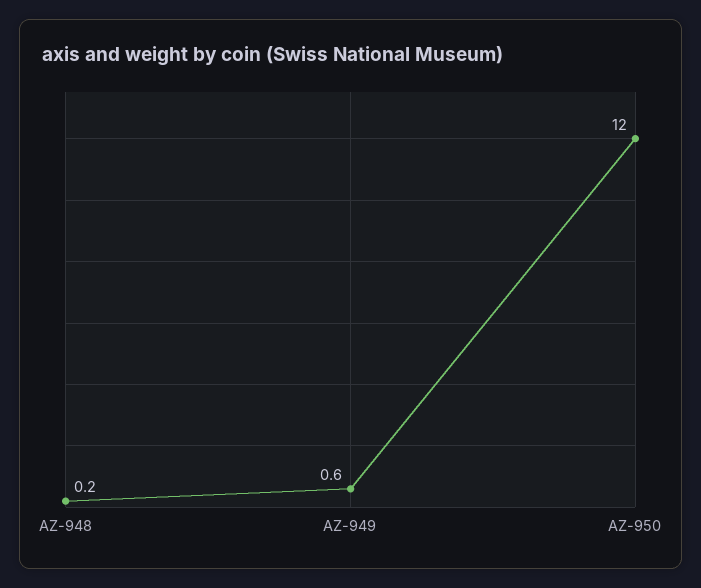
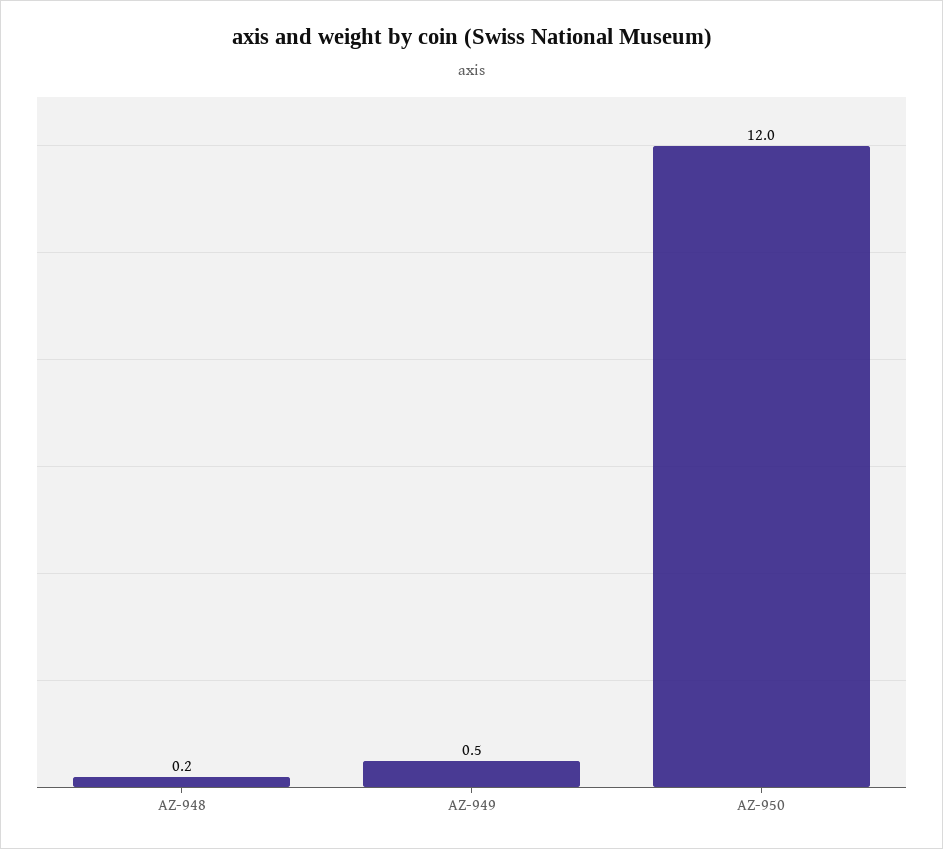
  {
    "AZ-948": 0.2,
-   "AZ-949": 0.6,
+   "AZ-949": 0.5,
    "AZ-950": 12
  }

